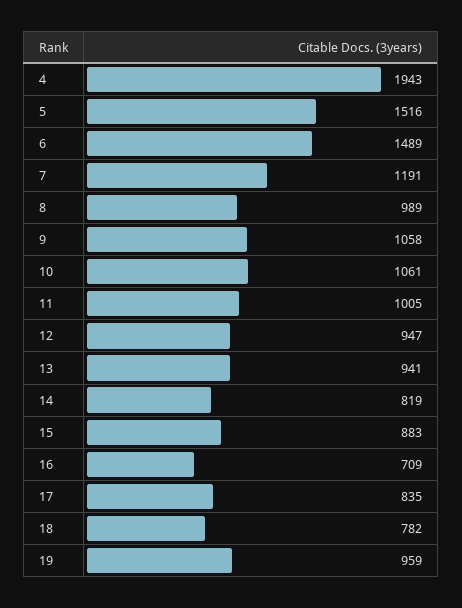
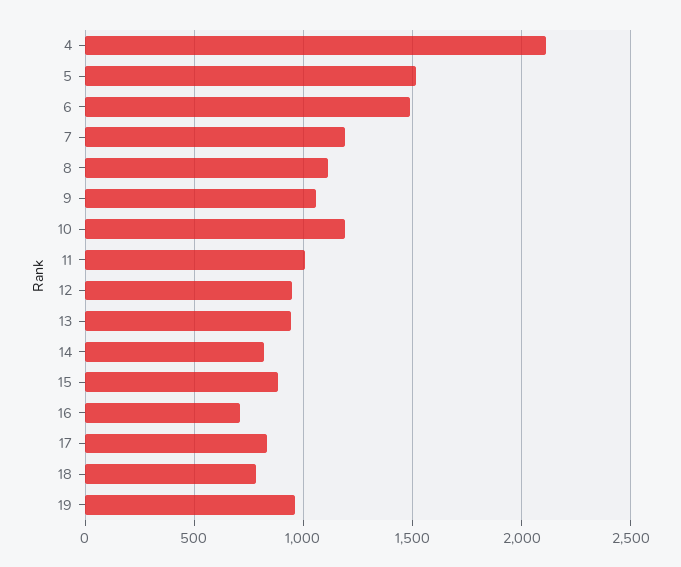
  {
-   "4": 1943,
+   "4": 2100,
    "5": 1516,
    "6": 1489,
    "7": 1191,
-   "8": 989,
+   "8": 1100,
    "9": 1058,
-   "10": 1061,
+   "10": 1200,
    "11": 1005,
    "12": 947,
    "13": 941,
    "14": 819,
    "15": 883,
    "16": 709,
    "17": 835,
    "18": 782,
    "19": 959
  }

